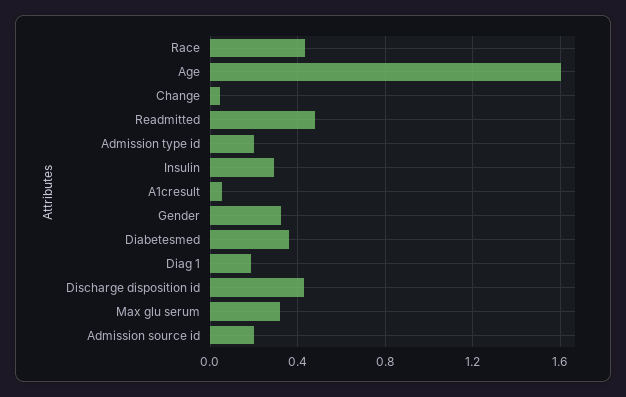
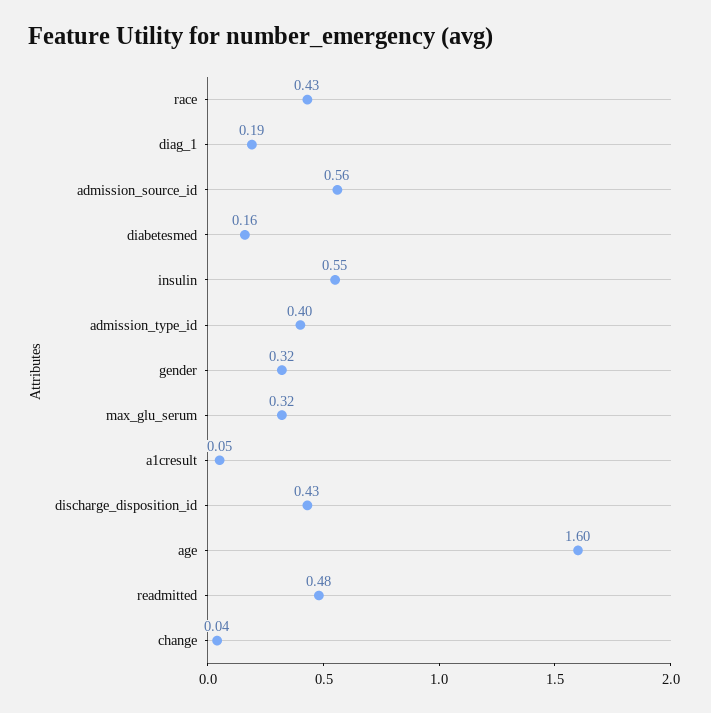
  {
    "Race": 0.43,
    "Age": 1.6,
    "Change": 0.04,
    "Readmitted": 0.48,
-   "Admission type id": 0.2,
+   "Admission type id": 0.4,
-   "Insulin": 0.3,
+   "Insulin": 0.55,
    "A1cresult": 0.05,
    "Gender": 0.32,
-   "Diabetesmed": 0.35,
+   "Diabetesmed": 0.16,
    "Diag 1": 0.19,
    "Discharge disposition id": 0.43,
    "Max glu serum": 0.32,
-   "Admission source id": 0.2
+   "Admission source id": 0.56
  }

